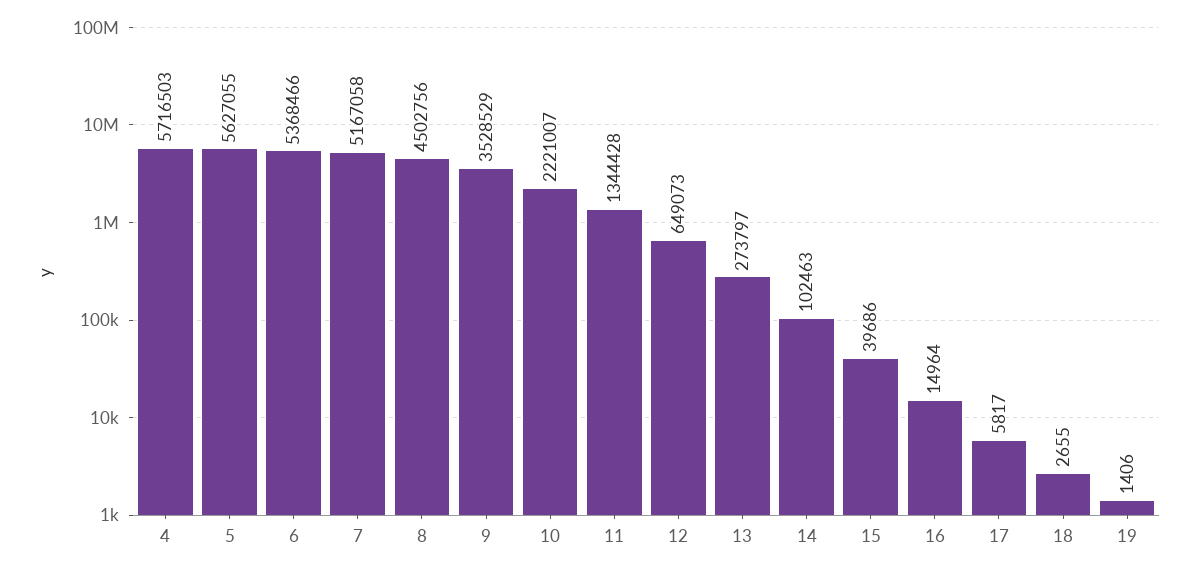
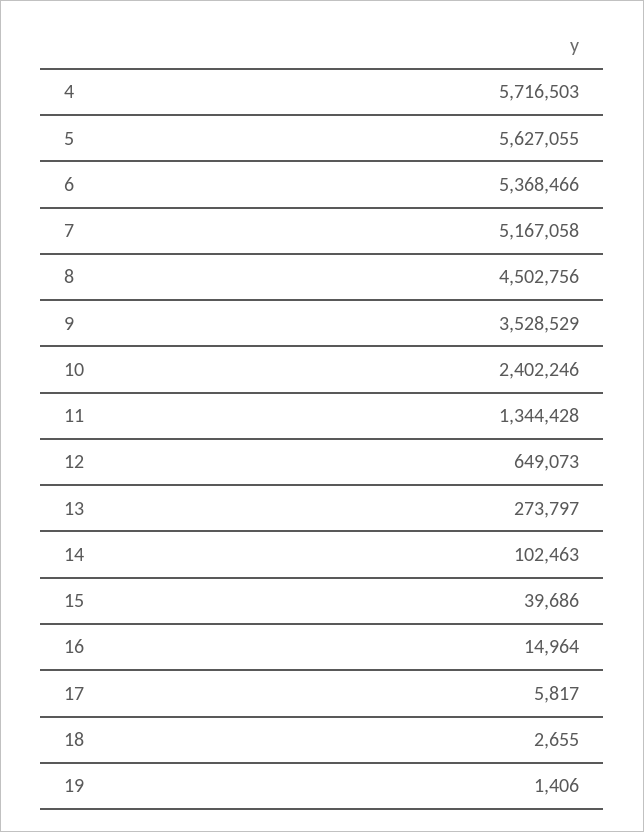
  {
    "4": 5716503,
    "5": 5627055,
    "6": 5368466,
    "7": 5167058,
    "8": 4502756,
    "9": 3528529,
-   "10": 2221007,
+   "10": 2402246,
    "11": 1344428,
    "12": 649073,
    "13": 273797,
    "14": 102463,
    "15": 39686,
    "16": 14964,
    "17": 5817,
    "18": 2655,
    "19": 1406
  }

